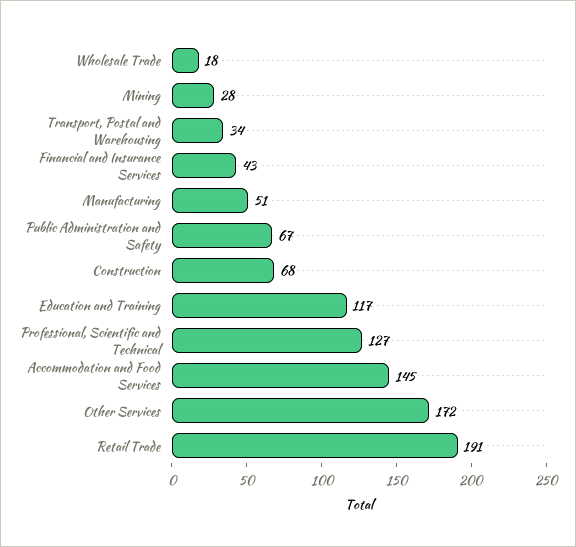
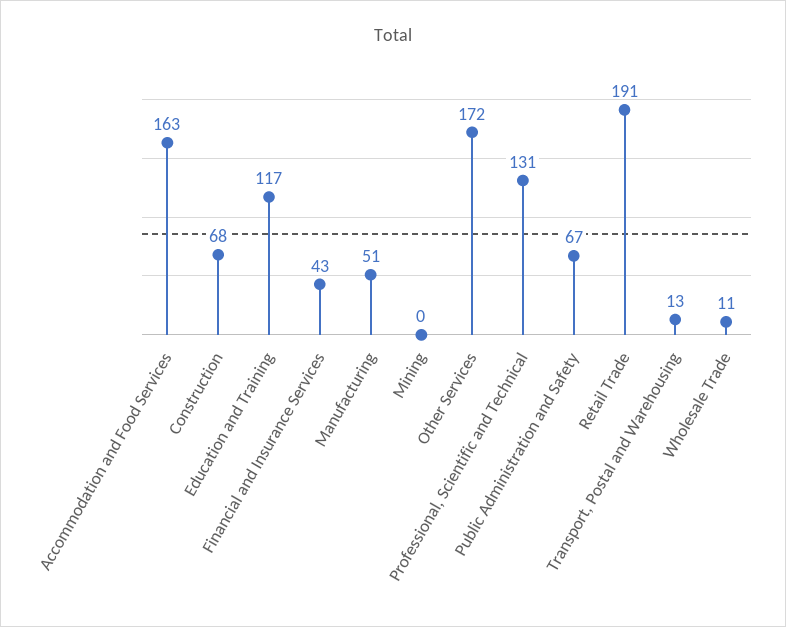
  {
-   "Wholesale Trade": 18,
+   "Wholesale Trade": 11,
-   "Mining": 28,
+   "Mining": 0,
-   "Transport, Postal and Warehousing": 34,
+   "Transport, Postal and Warehousing": 13,
    "Financial and Insurance Services": 43,
    "Manufacturing": 51,
    "Public Administration and Safety": 67,
    "Construction": 68,
    "Education and Training": 117,
-   "Professional, Scientific and Technical": 127,
+   "Professional, Scientific and Technical": 131,
-   "Accommodation and Food Services": 145,
+   "Accommodation and Food Services": 163,
    "Other Services": 172,
    "Retail Trade": 191
  }

